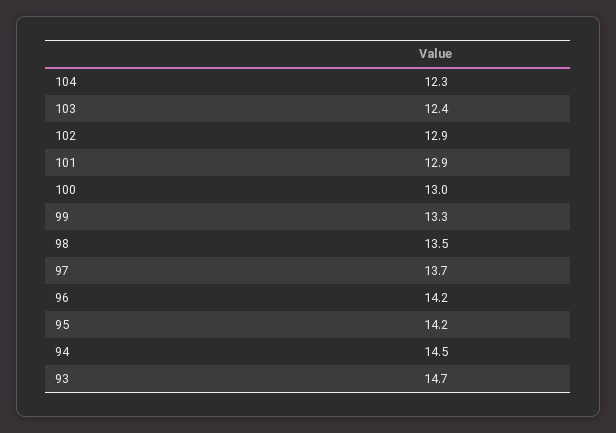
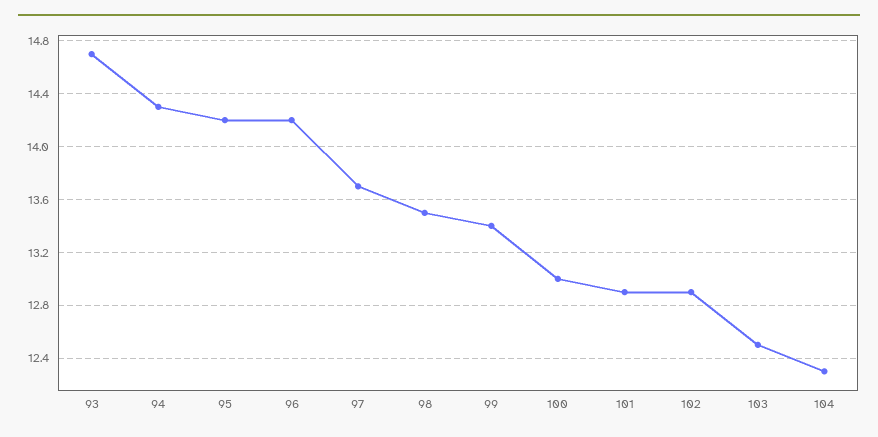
  {
    "104": 12.3,
-   "103": 12.4,
+   "103": 12.5,
    "102": 12.9,
    "101": 12.9,
    "100": 13,
-   "99": 13.3,
+   "99": 13.4,
    "98": 13.5,
    "97": 13.7,
    "96": 14.2,
    "95": 14.2,
-   "94": 14.5,
+   "94": 14.3,
    "93": 14.7
  }

